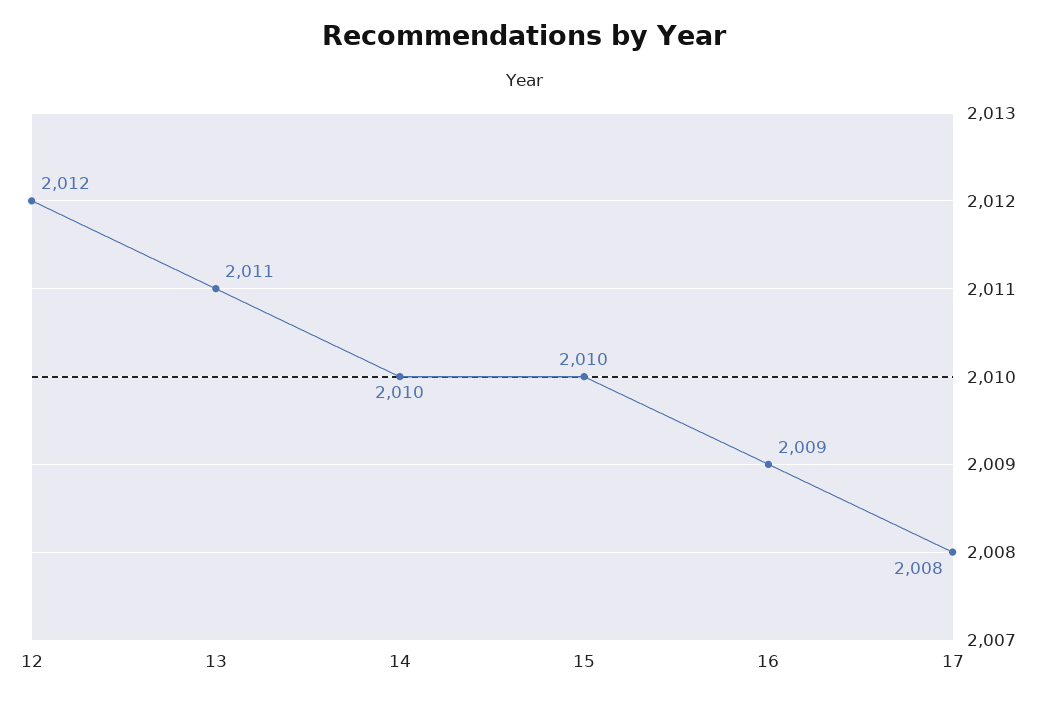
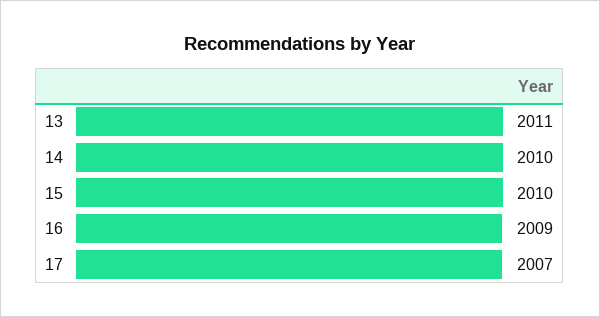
  {
-   "12": 2012,
    "13": 2011,
    "14": 2010,
    "15": 2010,
    "16": 2009,
-   "17": 2008
+   "17": 2007
  }

